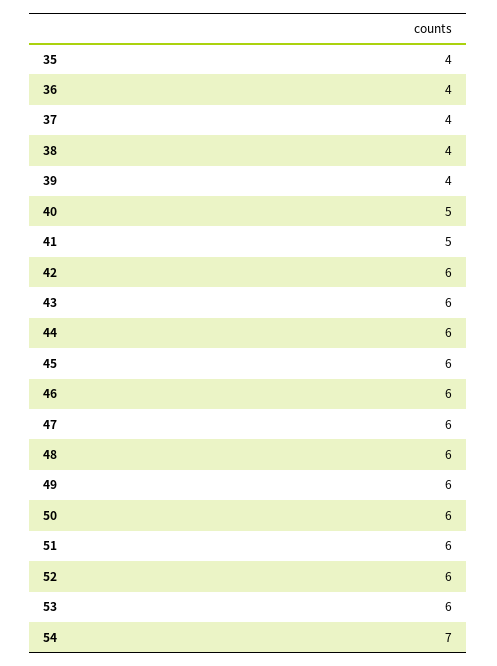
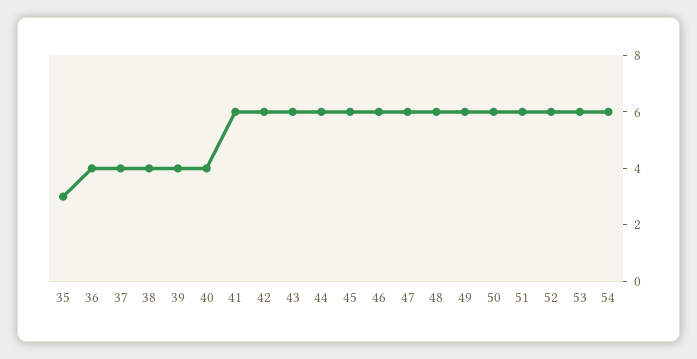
  {
-   "35": 4,
+   "35": 3,
    "36": 4,
    "37": 4,
    "38": 4,
    "39": 4,
-   "40": 5,
+   "40": 4,
-   "41": 5,
+   "41": 6,
    "42": 6,
    "43": 6,
    "44": 6,
    "45": 6,
    "46": 6,
    "47": 6,
    "48": 6,
    "49": 6,
    "50": 6,
    "51": 6,
    "52": 6,
    "53": 6,
-   "54": 7
+   "54": 6
  }

